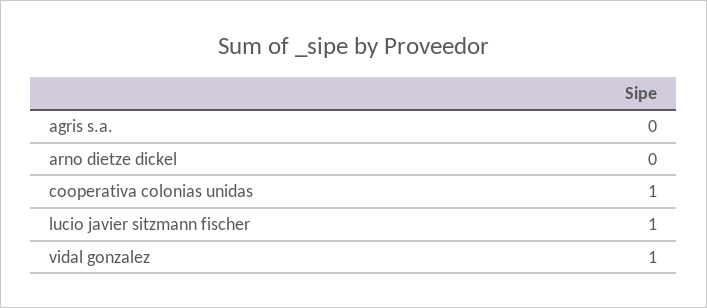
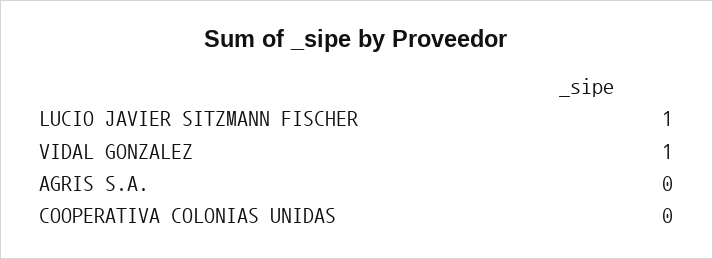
  {
    "agris s.a.": 0,
-   "arno dietze dickel": 0,
-   "cooperativa colonias unidas": 1,
+   "cooperativa colonias unidas": 0,
    "lucio javier sitzmann fischer": 1,
    "vidal gonzalez": 1
  }

